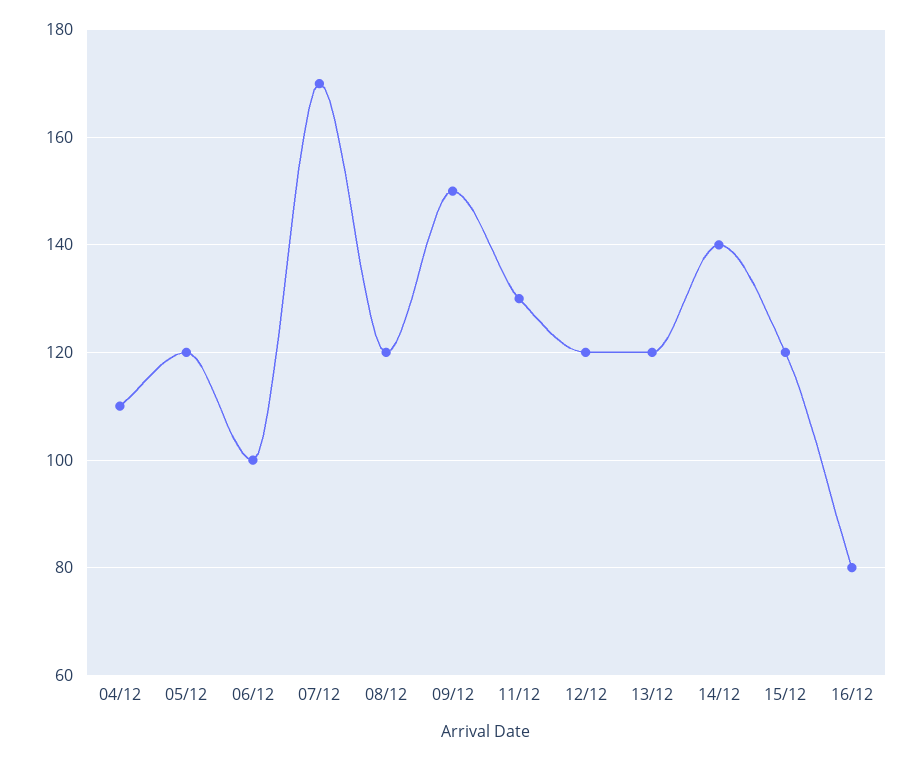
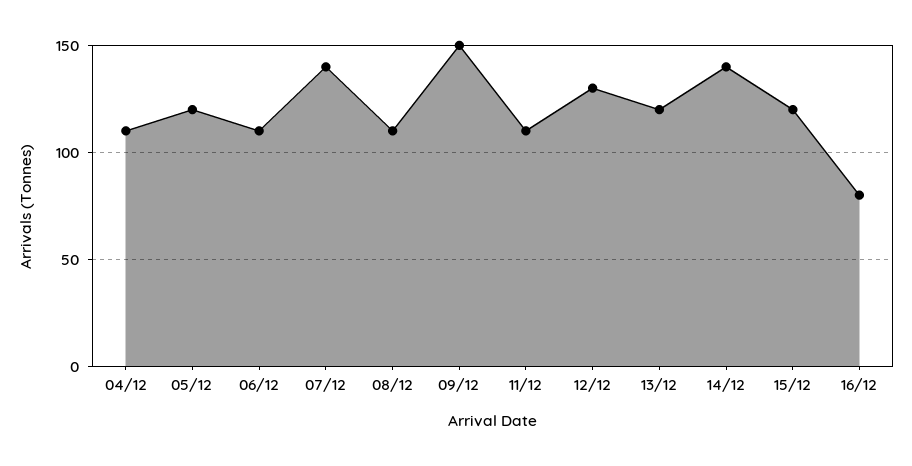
  {
    "04/12": 110,
    "05/12": 120,
-   "06/12": 100,
+   "06/12": 110,
-   "07/12": 170,
+   "07/12": 140,
-   "08/12": 120,
+   "08/12": 110,
    "09/12": 150,
-   "11/12": 130,
+   "11/12": 110,
-   "12/12": 120,
+   "12/12": 130,
    "13/12": 120,
    "14/12": 140,
    "15/12": 120,
    "16/12": 80
  }

